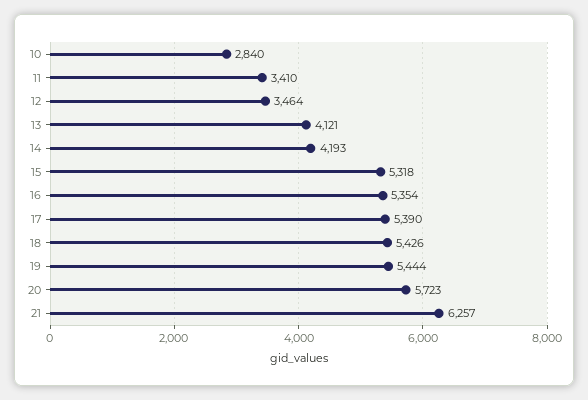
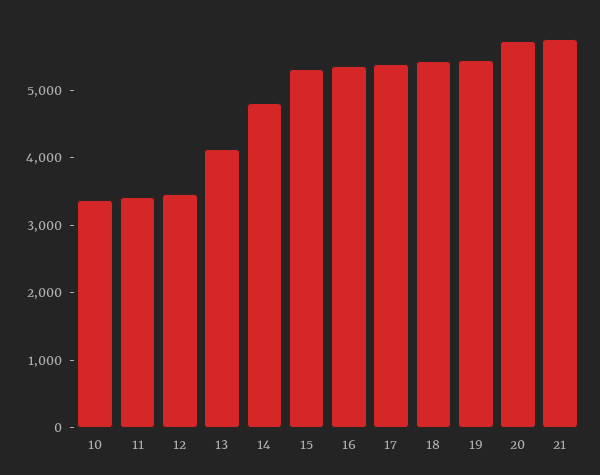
  {
-   "10": 2840,
+   "10": 3400,
    "11": 3410,
    "12": 3464,
    "13": 4121,
-   "14": 4193,
+   "14": 4800,
    "15": 5318,
    "16": 5354,
    "17": 5390,
    "18": 5426,
    "19": 5444,
    "20": 5723,
-   "21": 6257
+   "21": 5800
  }

